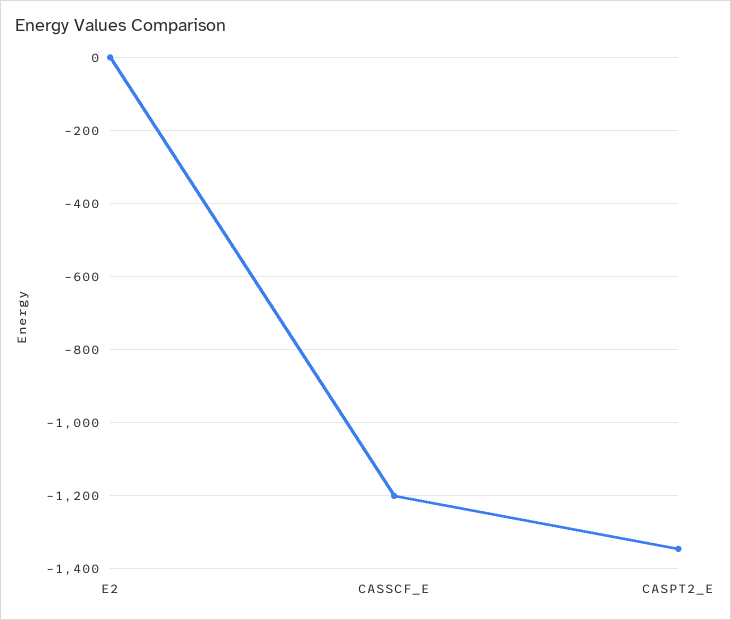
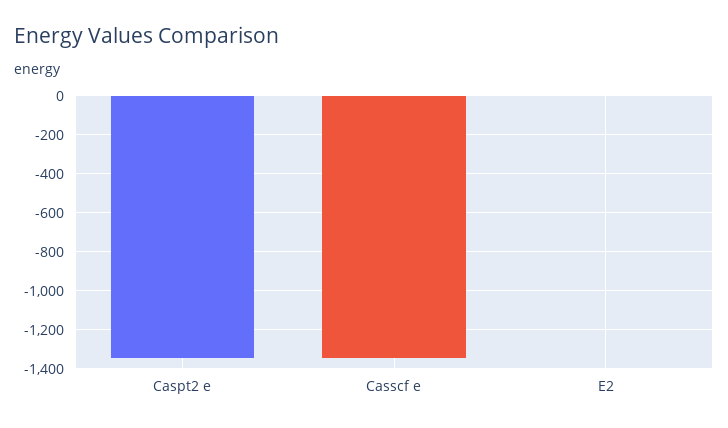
  {
    "E2": 0,
-   "CASSCF_E": -1200,
+   "CASSCF_E": -1350,
    "CASPT2_E": -1340
  }

